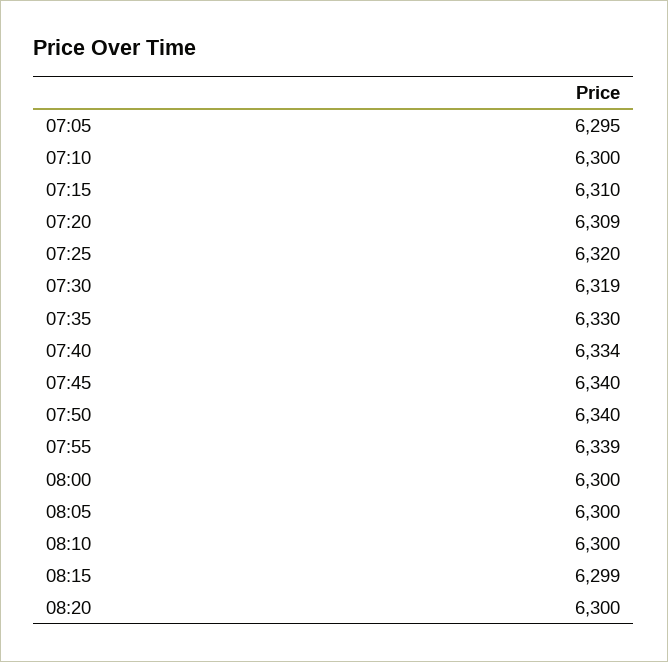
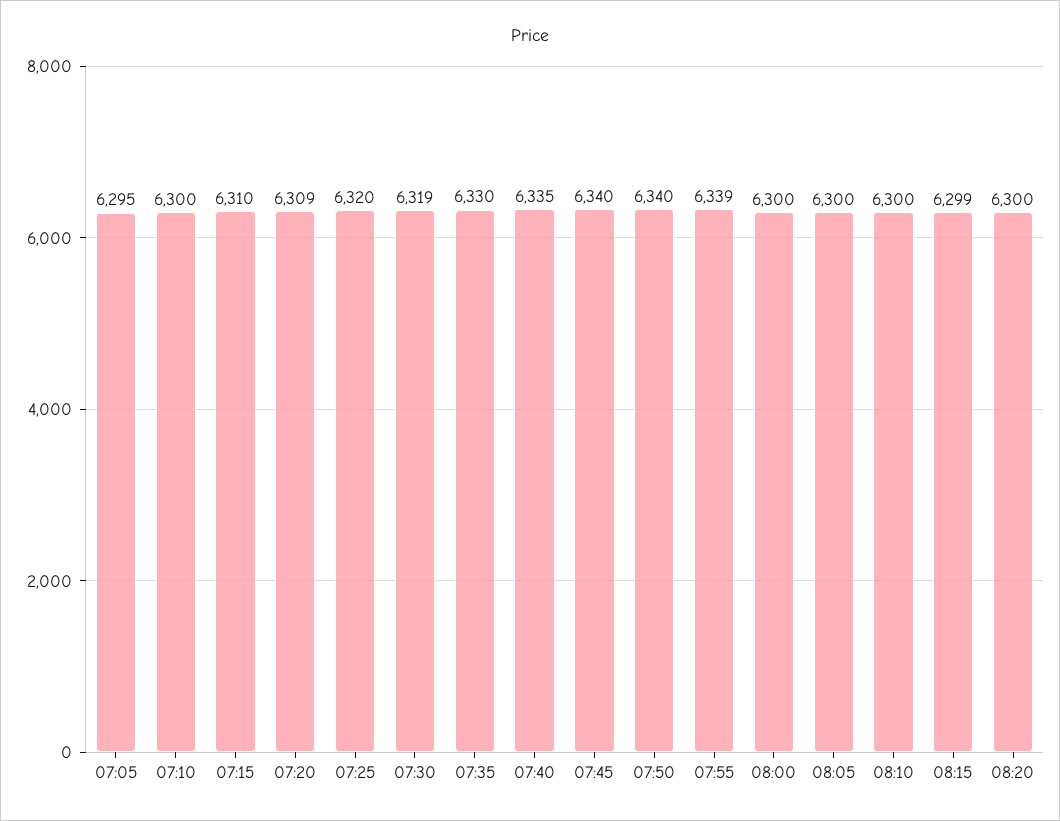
  {
    "07:05": 6295,
    "07:10": 6300,
    "07:15": 6310,
    "07:20": 6309,
    "07:25": 6320,
    "07:30": 6319,
    "07:35": 6330,
-   "07:40": 6334,
+   "07:40": 6335,
    "07:45": 6340,
    "07:50": 6340,
    "07:55": 6339,
    "08:00": 6300,
    "08:05": 6300,
    "08:10": 6300,
    "08:15": 6299,
    "08:20": 6300
  }

